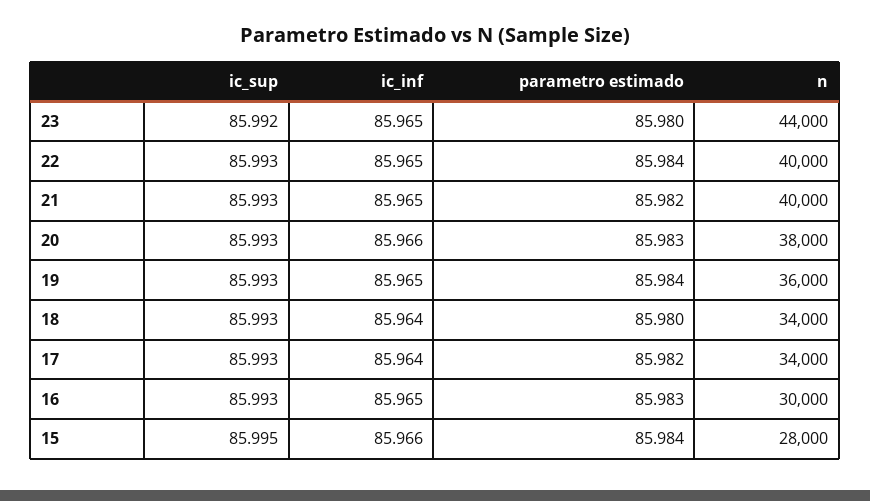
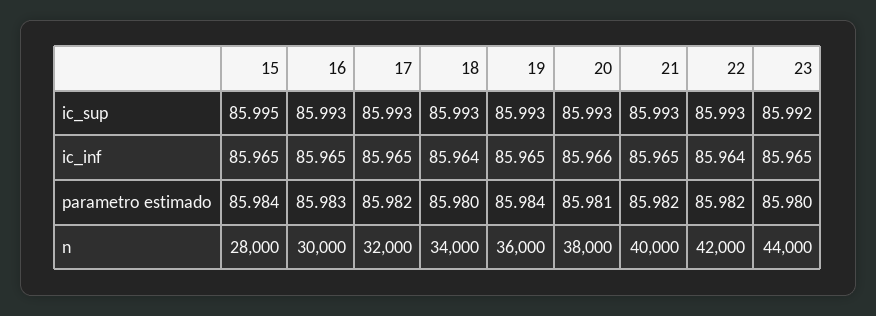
  {
    "ic_sup": {
      "23": 85.992,
      "22": 85.993,
      "21": 85.993,
      "20": 85.993,
      "19": 85.993,
      "18": 85.993,
      "17": 85.993,
      "16": 85.993,
      "15": 85.995
    },
    "ic_inf": {
      "23": 85.965,
-     "22": 85.965,
+     "22": 85.964,
      "21": 85.965,
      "20": 85.966,
      "19": 85.965,
      "18": 85.964,
-     "17": 85.964,
+     "17": 85.965,
      "16": 85.965,
-     "15": 85.966
+     "15": 85.965
    },
    "parametro estimado": {
      "23": 85.98,
-     "22": 85.984,
+     "22": 85.982,
      "21": 85.982,
-     "20": 85.983,
+     "20": 85.981,
      "19": 85.984,
      "18": 85.98,
      "17": 85.982,
      "16": 85.983,
      "15": 85.984
    },
    "n": {
      "23": 44000,
-     "22": 40000,
+     "22": 42000,
      "21": 40000,
      "20": 38000,
      "19": 36000,
      "18": 34000,
-     "17": 34000,
+     "17": 32000,
      "16": 30000,
      "15": 28000
    }
  }

